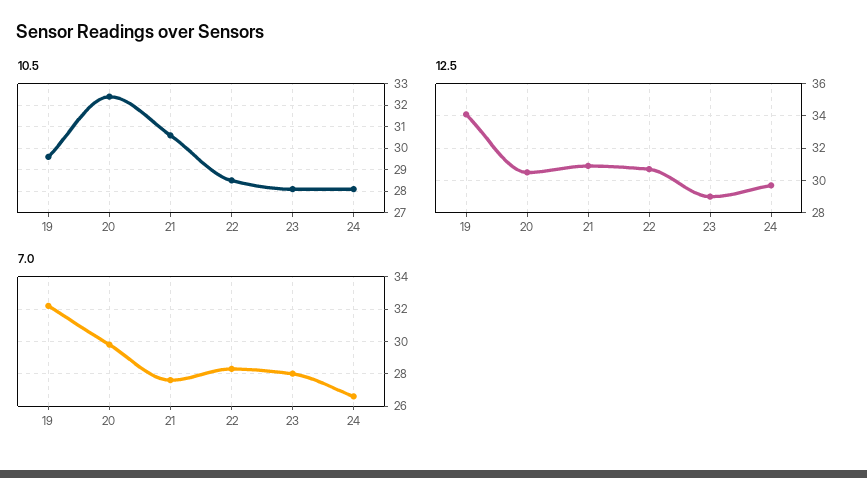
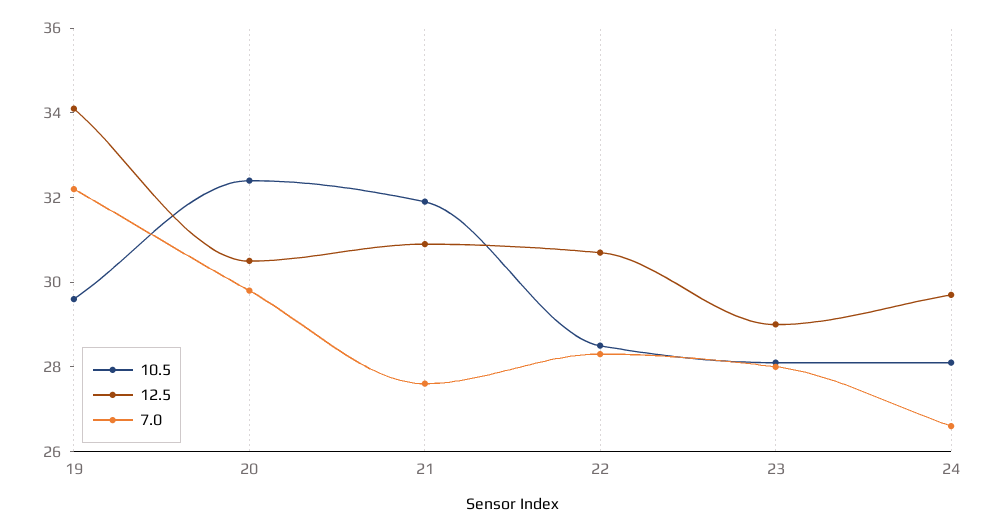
  {
    "10.5": {
      "19": 29.5,
      "20": 32.5,
-     "21": 30.5,
+     "21": 32,
      "22": 28.5,
      "23": 28,
      "24": 28
    },
    "12.5": {
      "19": 34,
      "20": 30.5,
      "21": 31,
      "22": 30.5,
      "23": 29,
      "24": 29.5
    },
    "7.0": {
      "19": 32,
      "20": 30,
      "21": 27.5,
      "22": 28.5,
      "23": 28,
      "24": 26.5
    }
  }

